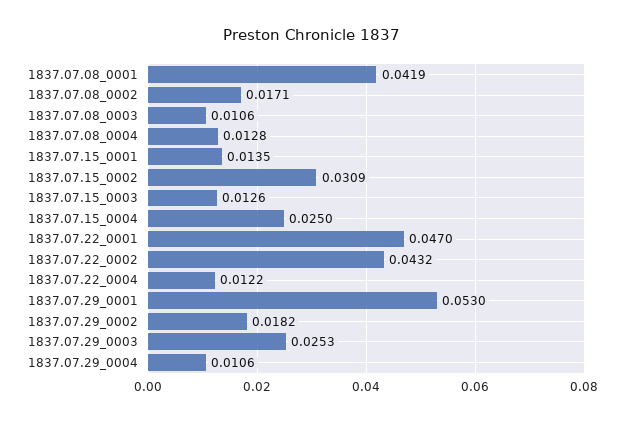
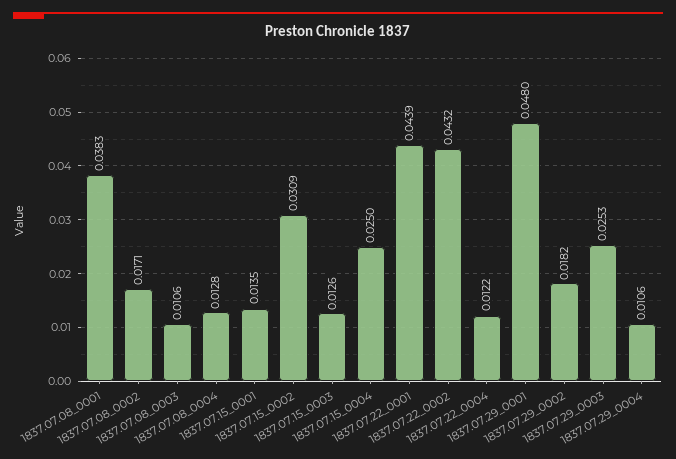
  {
-   "1837.07.08_0001": 0.0419,
+   "1837.07.08_0001": 0.0383,
    "1837.07.08_0002": 0.0171,
    "1837.07.08_0003": 0.0106,
    "1837.07.08_0004": 0.0128,
    "1837.07.15_0001": 0.0135,
    "1837.07.15_0002": 0.0309,
    "1837.07.15_0003": 0.0126,
    "1837.07.15_0004": 0.025,
-   "1837.07.22_0001": 0.047,
+   "1837.07.22_0001": 0.0439,
    "1837.07.22_0002": 0.0432,
    "1837.07.22_0004": 0.0122,
-   "1837.07.29_0001": 0.053,
+   "1837.07.29_0001": 0.048,
    "1837.07.29_0002": 0.0182,
    "1837.07.29_0003": 0.0253,
    "1837.07.29_0004": 0.0106
  }

